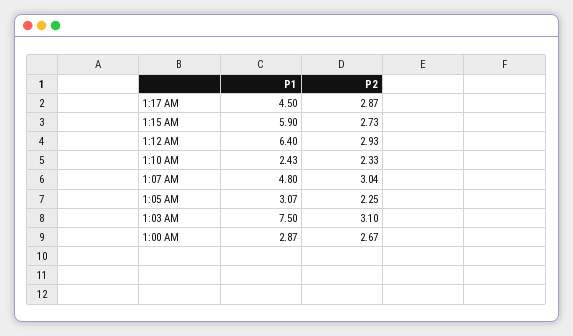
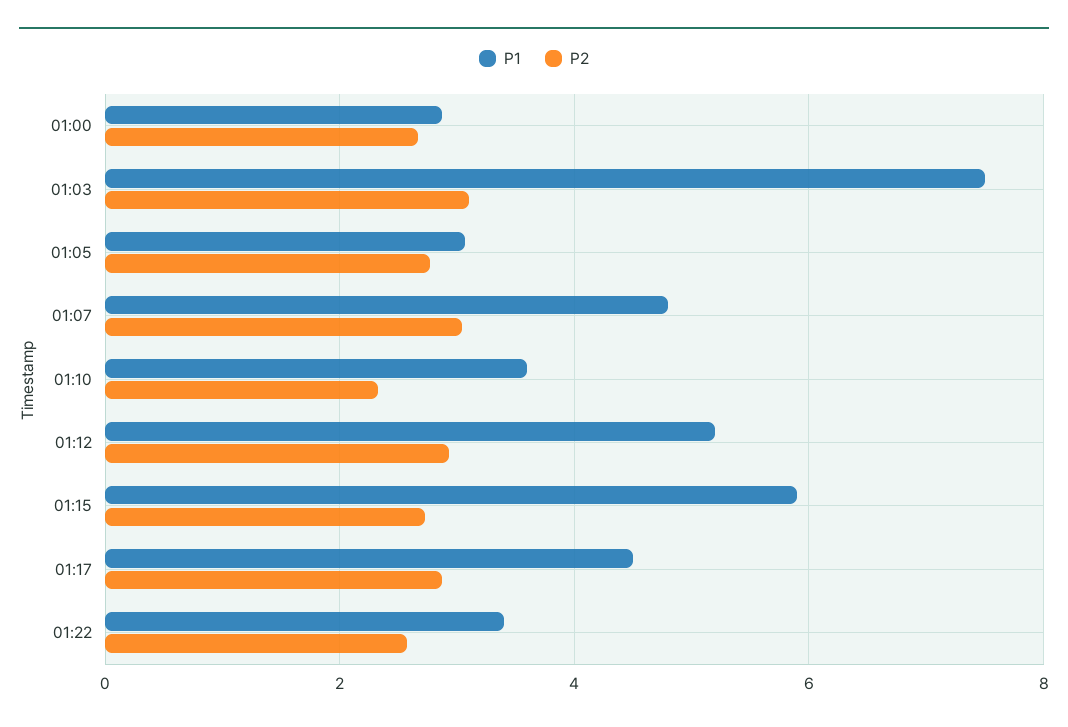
  {
    "P1": {
      "1:17 AM": 4.5,
      "1:15 AM": 5.9,
-     "1:12 AM": 6.4,
+     "1:12 AM": 5.2,
-     "1:10 AM": 2.43,
+     "1:10 AM": 3.6,
      "1:07 AM": 4.8,
      "1:05 AM": 3.07,
      "1:03 AM": 7.5,
-     "1:00 AM": 2.87
+     "1:00 AM": 2.87,
+     "01:22": 3.4
    },
    "P2": {
      "1:17 AM": 2.87,
      "1:15 AM": 2.73,
      "1:12 AM": 2.93,
      "1:10 AM": 2.33,
      "1:07 AM": 3.04,
-     "1:05 AM": 2.25,
+     "1:05 AM": 2.8,
      "1:03 AM": 3.1,
-     "1:00 AM": 2.67
+     "1:00 AM": 2.67,
+     "01:22": 2.6
    }
  }

